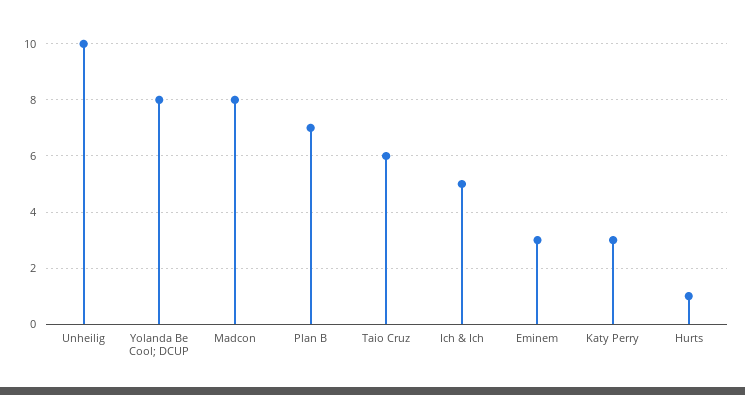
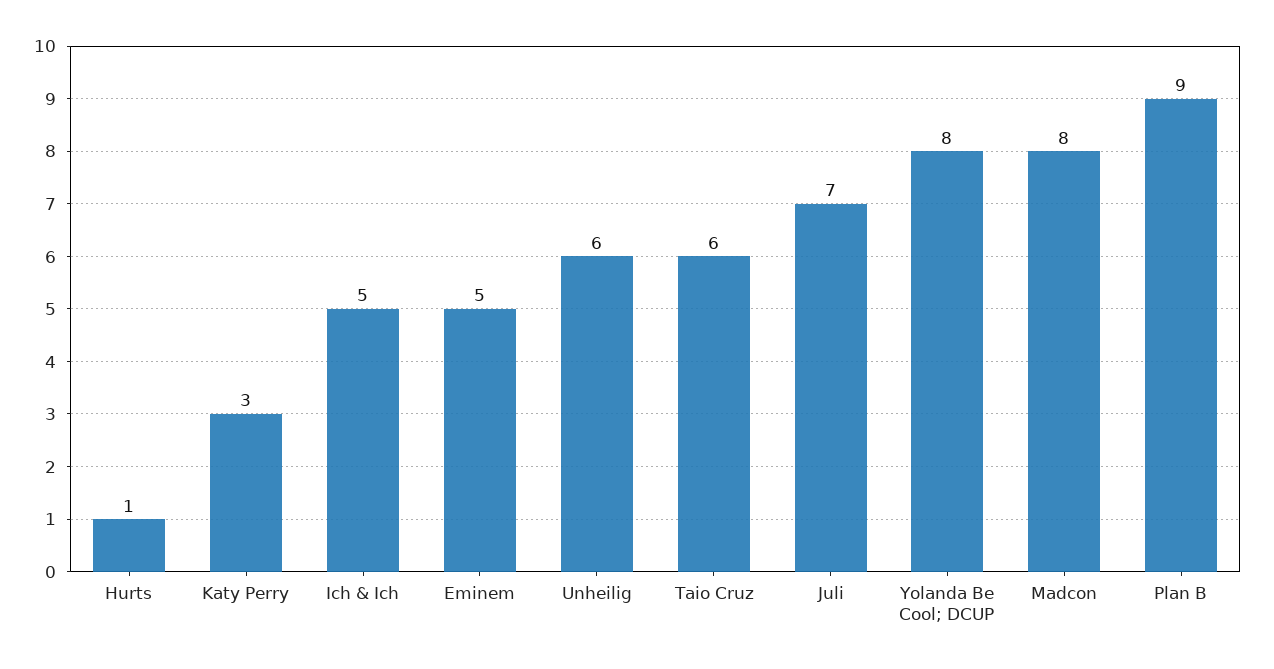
  {
-   "Unheilig": 10,
+   "Unheilig": 6,
    "Yolanda Be Cool; DCUP": 8,
    "Madcon": 8,
-   "Plan B": 7,
+   "Plan B": 9,
    "Taio Cruz": 6,
    "Ich & Ich": 5,
-   "Eminem": 3,
+   "Eminem": 5,
    "Katy Perry": 3,
-   "Hurts": 1
+   "Hurts": 1,
+   "Juli": 7
  }

